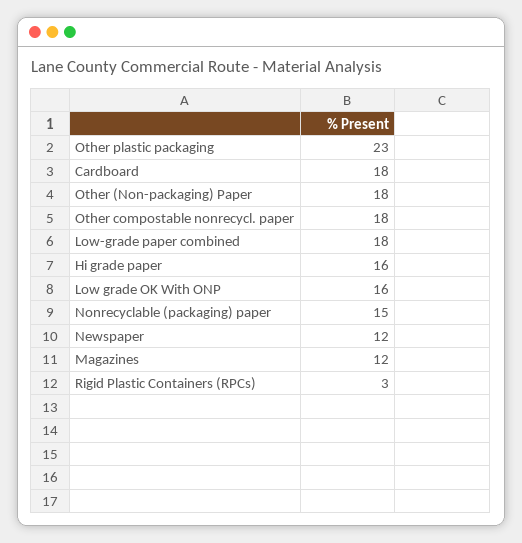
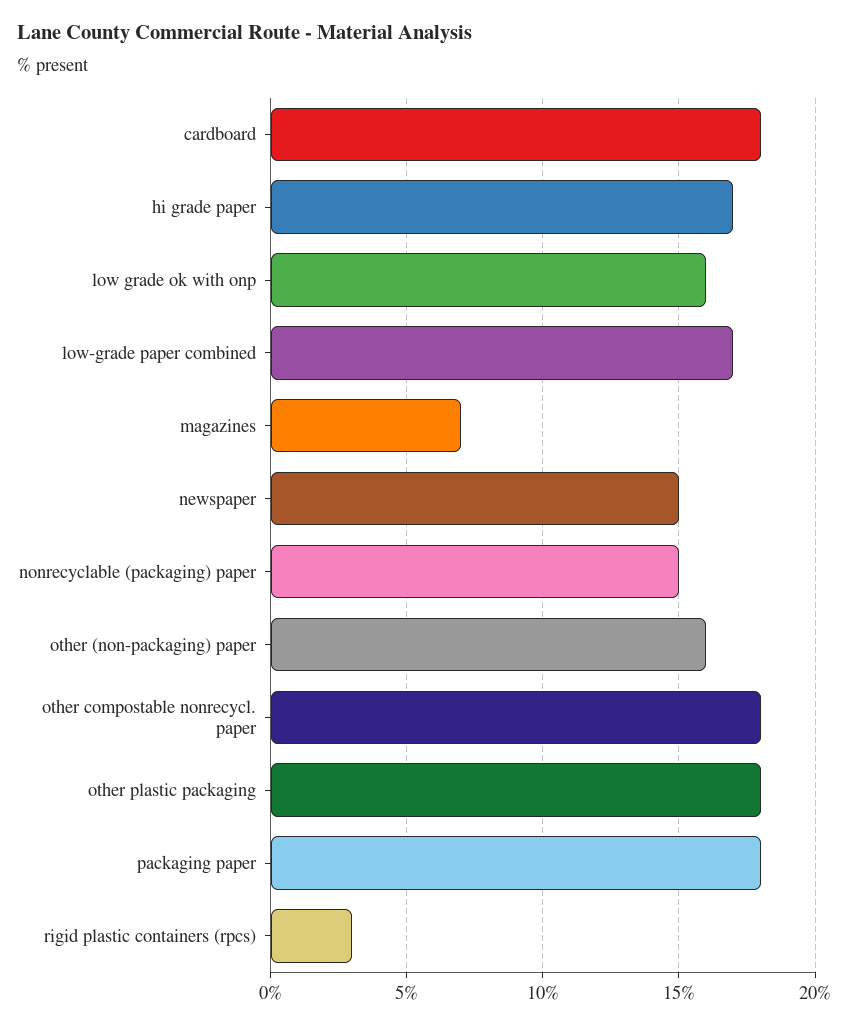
  {
-   "Other plastic packaging": 23,
+   "Other plastic packaging": 18,
    "Cardboard": 18,
-   "Other (Non-packaging) Paper": 18,
+   "Other (Non-packaging) Paper": 16,
    "Other compostable nonrecycl. paper": 18,
-   "Low-grade paper combined": 18,
+   "Low-grade paper combined": 17,
-   "Hi grade paper": 16,
+   "Hi grade paper": 17,
    "Low grade OK With ONP": 16,
    "Nonrecyclable (packaging) paper": 15,
-   "Newspaper": 12,
+   "Newspaper": 15,
-   "Magazines": 12,
+   "Magazines": 7,
-   "Rigid Plastic Containers (RPCs)": 3
+   "Rigid Plastic Containers (RPCs)": 3,
+   "packaging paper": 18
  }

